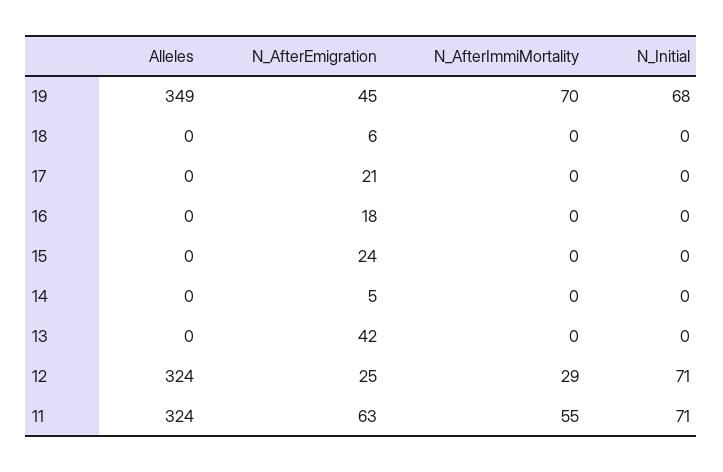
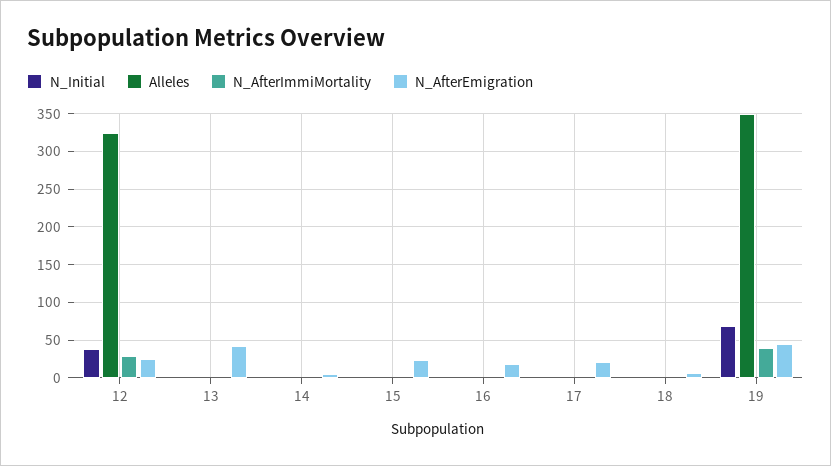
  {
    "Alleles": {
      "19": 349,
      "18": 0,
      "17": 0,
      "16": 0,
      "15": 0,
      "14": 0,
      "13": 0,
-     "12": 324,
+     "12": 324
-     "11": 324
    },
    "N_AfterEmigration": {
      "19": 45,
      "18": 6,
      "17": 21,
      "16": 18,
      "15": 24,
      "14": 5,
      "13": 42,
-     "12": 25,
+     "12": 25
-     "11": 63
    },
    "N_AfterImmiMortality": {
-     "19": 70,
+     "19": 40,
      "18": 0,
      "17": 0,
      "16": 0,
      "15": 0,
      "14": 0,
      "13": 0,
-     "12": 29,
+     "12": 29
-     "11": 55
    },
    "N_Initial": {
      "19": 68,
      "18": 0,
      "17": 0,
      "16": 0,
      "15": 0,
      "14": 0,
      "13": 0,
-     "12": 71,
+     "12": 40
-     "11": 71
    }
  }

